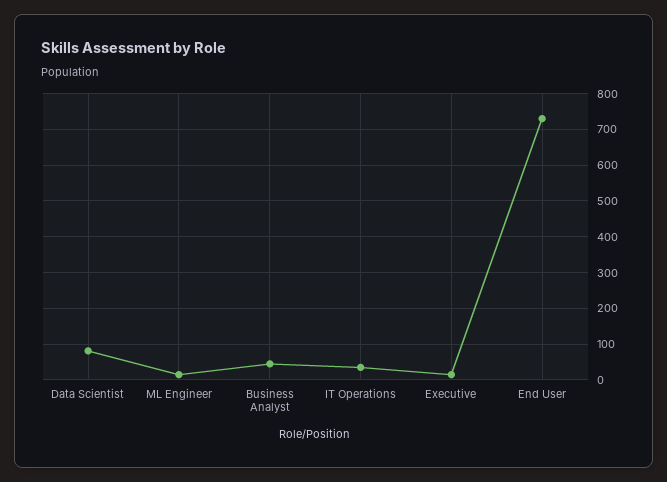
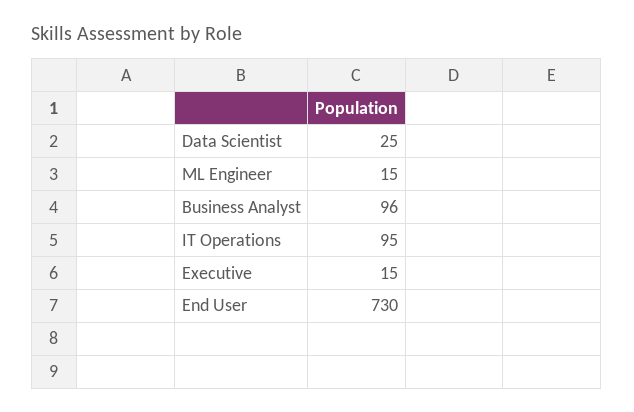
  {
-   "Data Scientist": 80,
+   "Data Scientist": 25,
    "ML Engineer": 15,
-   "Business Analyst": 40,
+   "Business Analyst": 96,
-   "IT Operations": 40,
+   "IT Operations": 95,
    "Executive": 15,
    "End User": 730
  }

